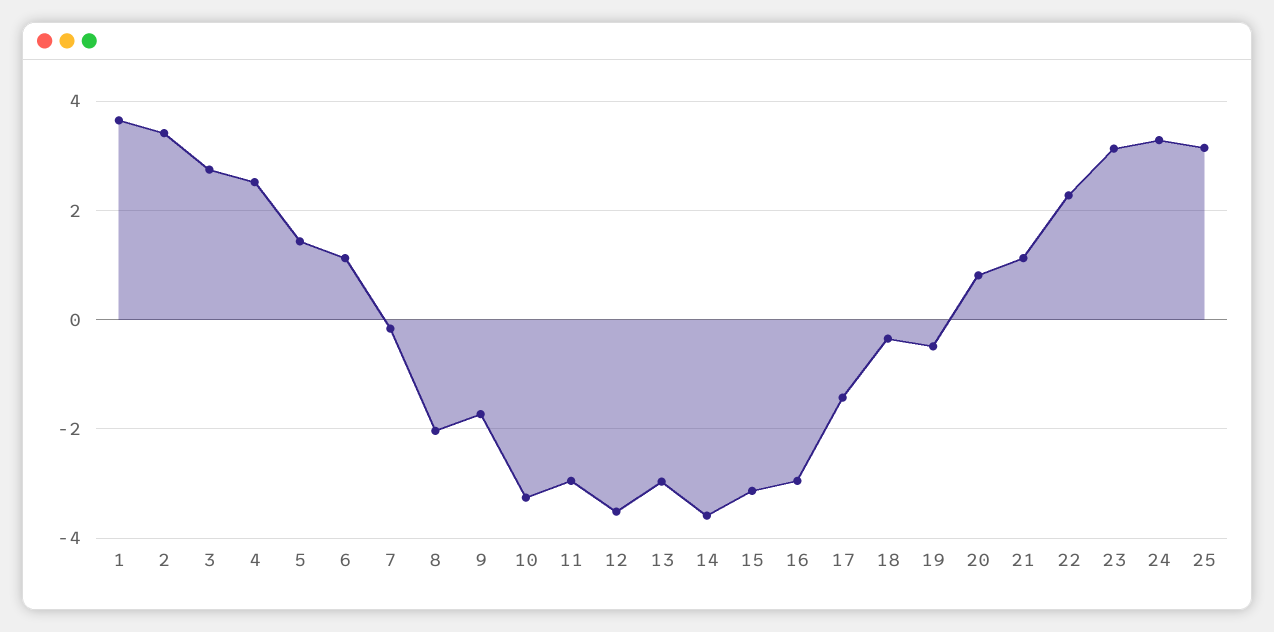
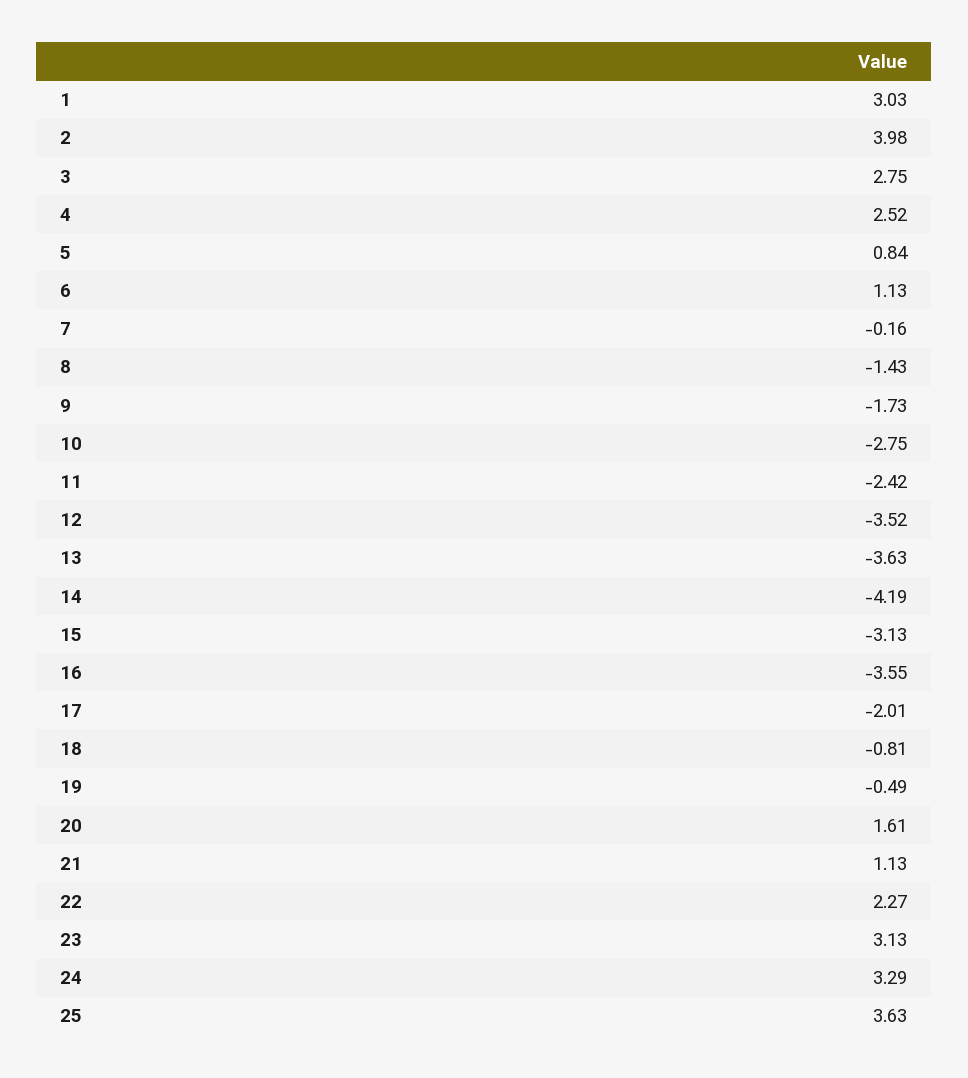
  {
-   "1": 3.6,
+   "1": 3.03,
-   "2": 3.4,
+   "2": 3.98,
    "3": 2.75,
    "4": 2.52,
-   "5": 1.4,
+   "5": 0.84,
    "6": 1.13,
    "7": -0.16,
-   "8": -2,
+   "8": -1.43,
    "9": -1.73,
-   "10": -3.2,
+   "10": -2.75,
-   "11": -3,
+   "11": -2.42,
    "12": -3.52,
-   "13": -3,
+   "13": -3.63,
-   "14": -3.6,
+   "14": -4.19,
    "15": -3.13,
-   "16": -3,
+   "16": -3.55,
-   "17": -1.4,
+   "17": -2.01,
-   "18": -0.4,
+   "18": -0.81,
    "19": -0.49,
-   "20": 0.8,
+   "20": 1.61,
    "21": 1.13,
    "22": 2.27,
    "23": 3.13,
    "24": 3.29,
-   "25": 3.2
+   "25": 3.63
  }

